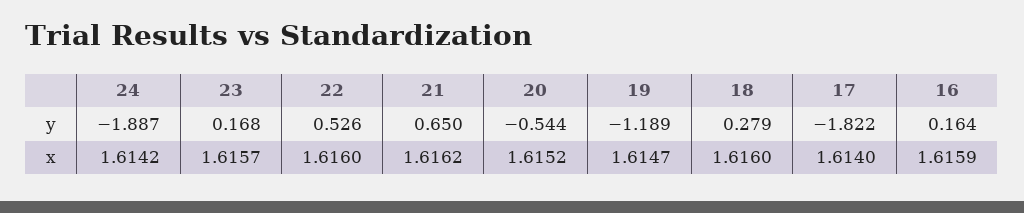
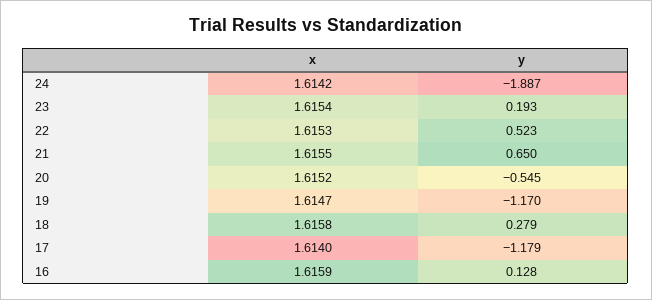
  {
    "24": {
      "y": -1.887,
      "x": 1.6142
    },
    "23": {
-     "y": 0.168,
+     "y": 0.193,
-     "x": 1.6157
+     "x": 1.6154
    },
    "22": {
-     "y": 0.526,
+     "y": 0.523,
-     "x": 1.616
+     "x": 1.6153
    },
    "21": {
      "y": 0.65,
-     "x": 1.6162
+     "x": 1.6155
    },
    "20": {
-     "y": -0.544,
+     "y": -0.545,
      "x": 1.6152
    },
    "19": {
-     "y": -1.189,
+     "y": -1.17,
      "x": 1.6147
    },
    "18": {
      "y": 0.279,
-     "x": 1.616
+     "x": 1.6158
    },
    "17": {
-     "y": -1.822,
+     "y": -1.179,
      "x": 1.614
    },
    "16": {
-     "y": 0.164,
+     "y": 0.128,
      "x": 1.6159
    }
  }

